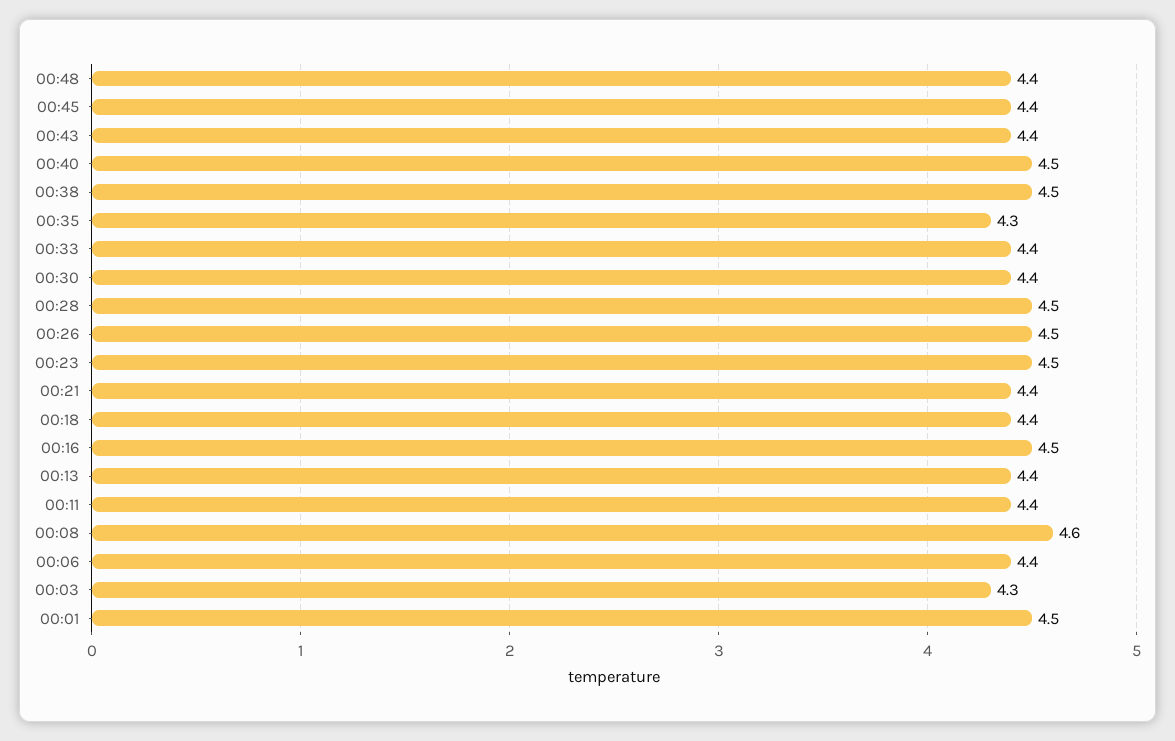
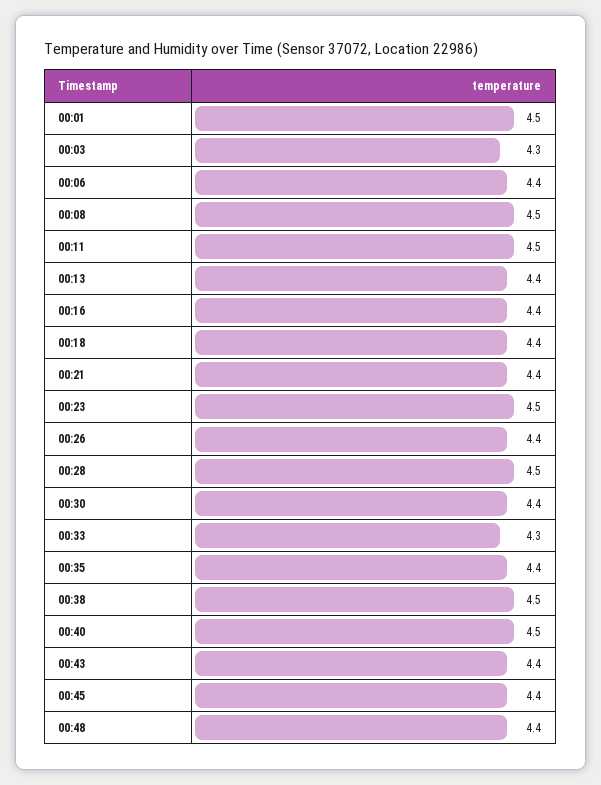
  {
    "00:48": 4.4,
    "00:45": 4.4,
    "00:43": 4.4,
    "00:40": 4.5,
    "00:38": 4.5,
-   "00:35": 4.3,
+   "00:35": 4.4,
-   "00:33": 4.4,
+   "00:33": 4.3,
    "00:30": 4.4,
    "00:28": 4.5,
-   "00:26": 4.5,
+   "00:26": 4.4,
    "00:23": 4.5,
    "00:21": 4.4,
    "00:18": 4.4,
-   "00:16": 4.5,
+   "00:16": 4.4,
    "00:13": 4.4,
-   "00:11": 4.4,
+   "00:11": 4.5,
-   "00:08": 4.6,
+   "00:08": 4.5,
    "00:06": 4.4,
    "00:03": 4.3,
    "00:01": 4.5
  }

